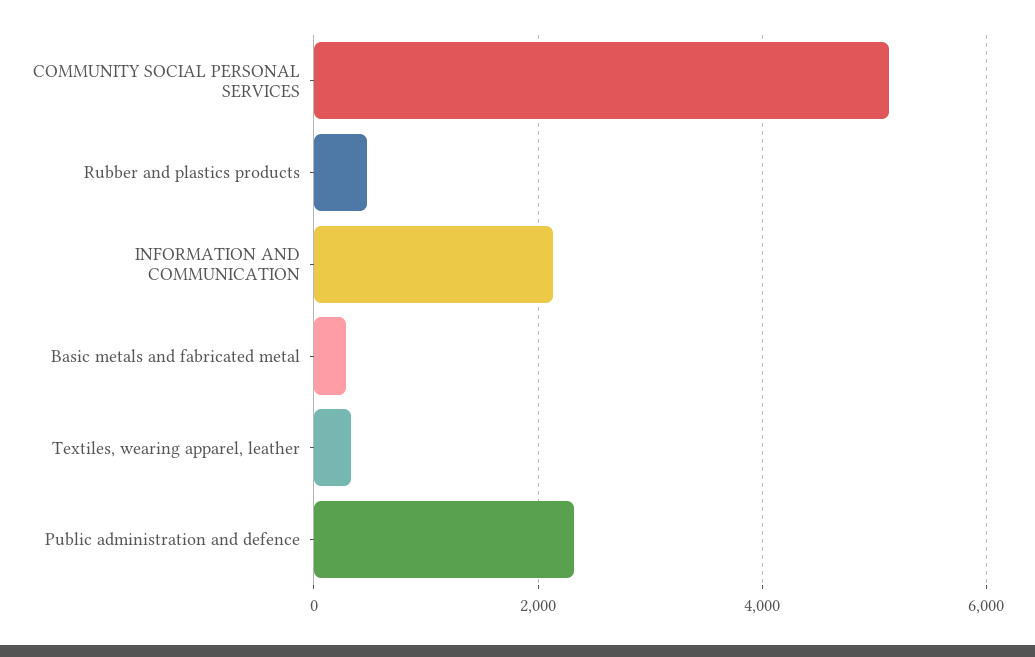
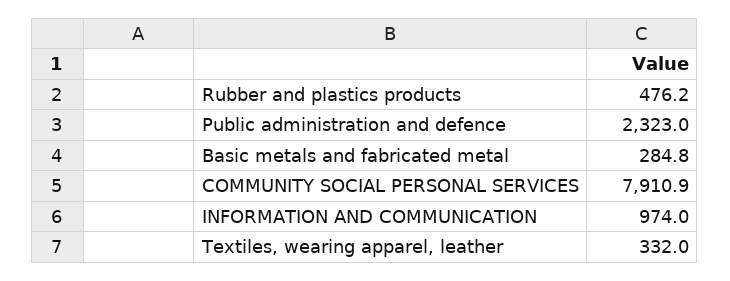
  {
-   "COMMUNITY SOCIAL PERSONAL SERVICES": 5200,
+   "COMMUNITY SOCIAL PERSONAL SERVICES": 7910.9,
    "Rubber and plastics products": 476.2,
-   "INFORMATION AND COMMUNICATION": 2200,
+   "INFORMATION AND COMMUNICATION": 974,
    "Basic metals and fabricated metal": 284.8,
    "Textiles, wearing apparel, leather": 332,
    "Public administration and defence": 2323
  }

